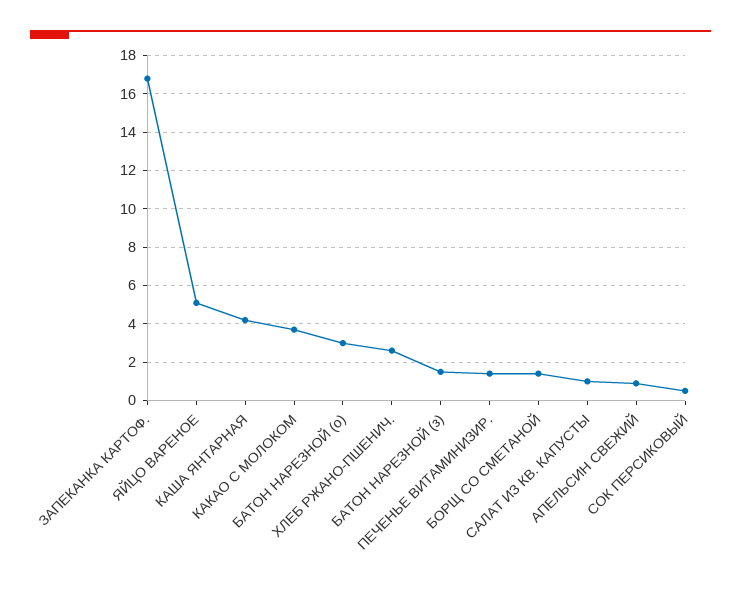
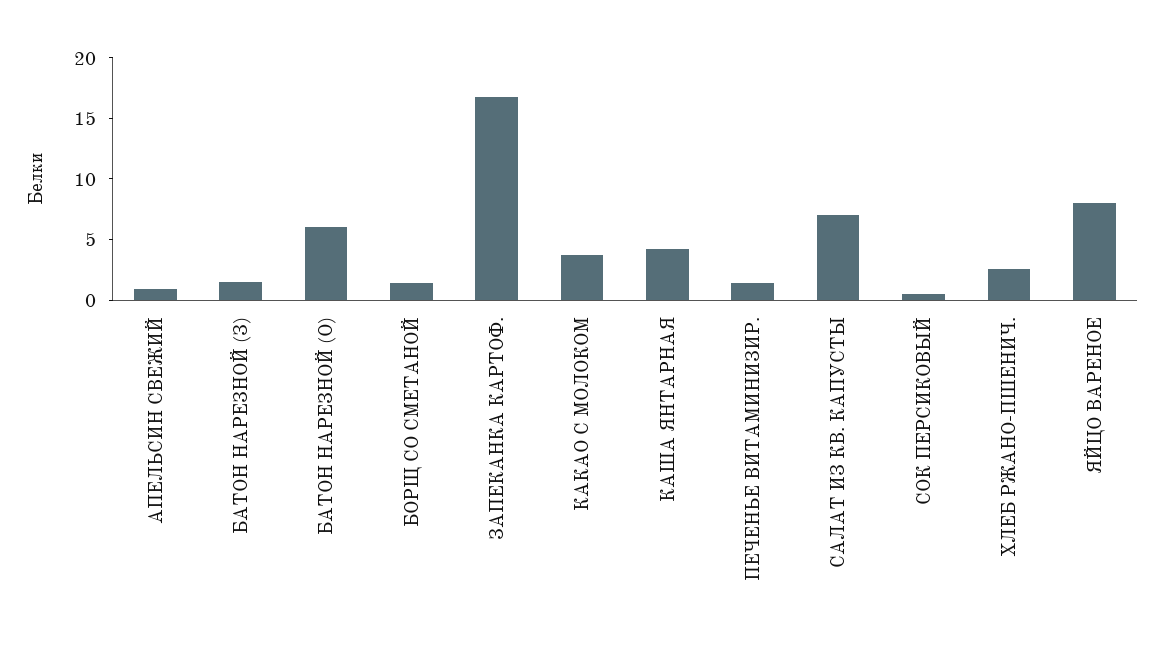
  {
    "ЗАПЕКАНКА КАРТОФ.": 17,
-   "ЯЙЦО ВАРЕНОЕ": 5,
+   "ЯЙЦО ВАРЕНОЕ": 8,
    "КАША ЯНТАРНАЯ": 4,
    "КАКАО С МОЛОКОМ": 3.5,
-   "БАТОН НАРЕЗНОЙ (о)": 3,
+   "БАТОН НАРЕЗНОЙ (о)": 6,
    "ХЛЕБ РЖАНО-ПШЕНИЧ.": 2.5,
    "БАТОН НАРЕЗНОЙ (з)": 1.5,
    "ПЕЧЕНЬЕ ВИТАМИНИЗИР.": 1.5,
    "БОРЩ СО СМЕТАНОЙ": 1.5,
-   "САЛАТ ИЗ КВ. КАПУСТЫ": 1,
+   "САЛАТ ИЗ КВ. КАПУСТЫ": 7,
    "АПЕЛЬСИН СВЕЖИЙ": 1,
    "СОК ПЕРСИКОВЫЙ": 0.5
  }

